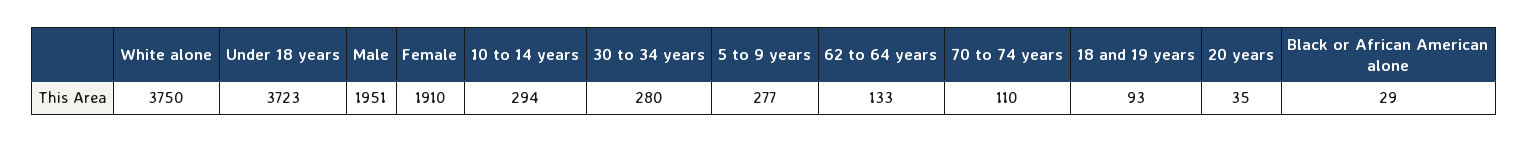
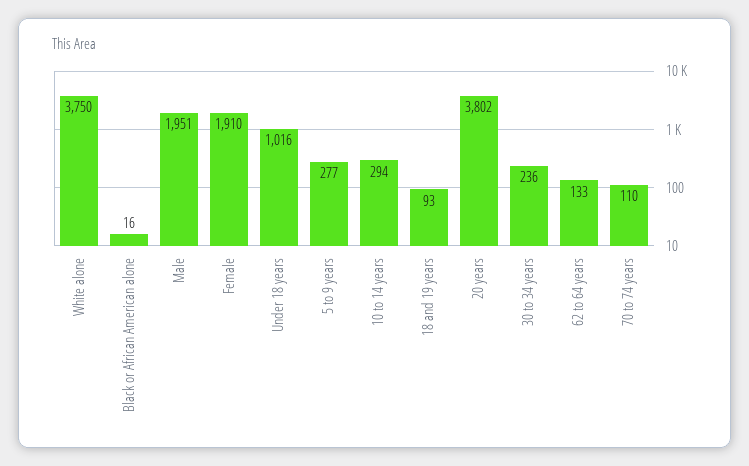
  {
    "White alone": 3750,
-   "Under 18 years": 3723,
+   "Under 18 years": 1016,
    "Male": 1951,
    "Female": 1910,
    "10 to 14 years": 294,
-   "30 to 34 years": 280,
+   "30 to 34 years": 236,
    "5 to 9 years": 277,
    "62 to 64 years": 133,
    "70 to 74 years": 110,
    "18 and 19 years": 93,
-   "20 years": 35,
+   "20 years": 3802,
-   "Black or African American alone": 29
+   "Black or African American alone": 16
  }

